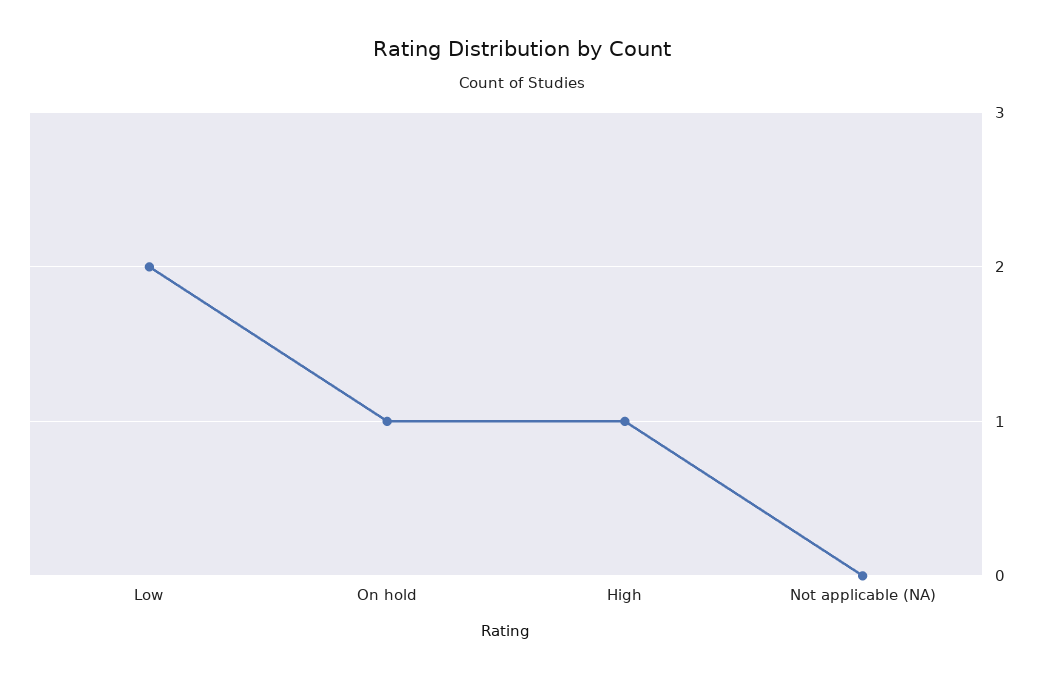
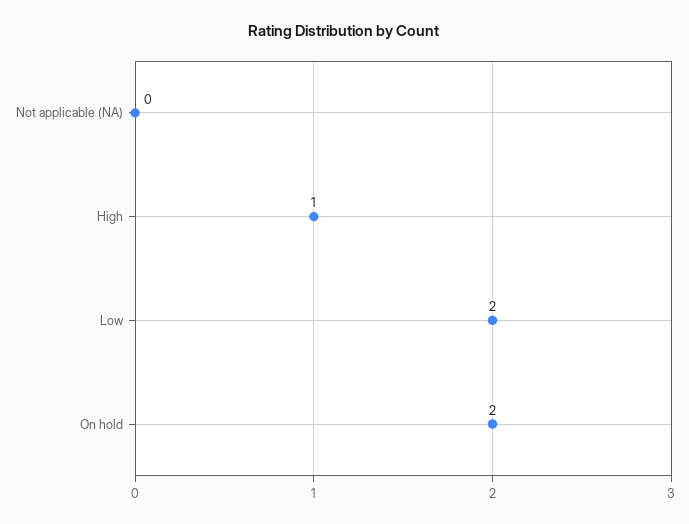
  {
    "Low": 2,
-   "On hold": 1,
+   "On hold": 2,
    "High": 1,
    "Not applicable (NA)": 0
  }

